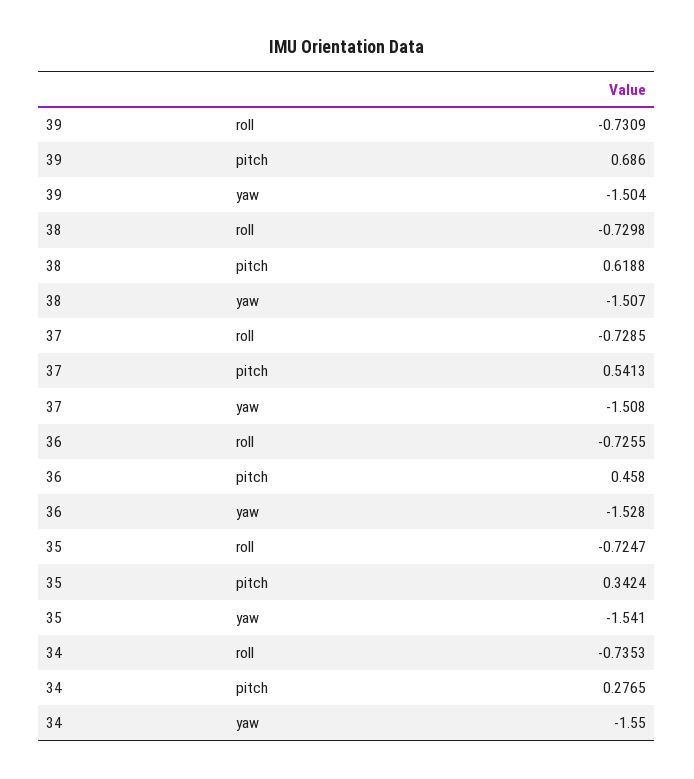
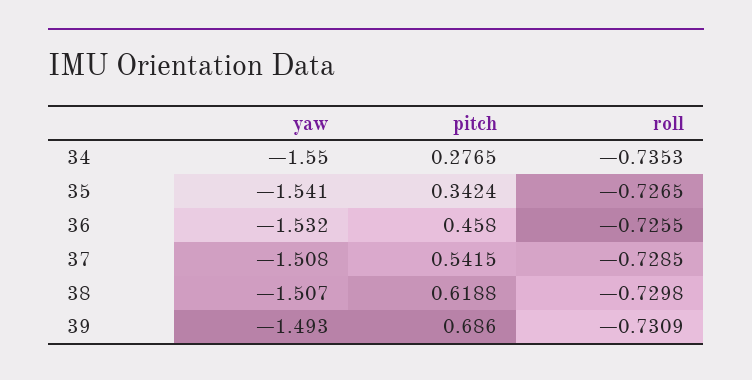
  {
    "39": {
      "roll": -0.7309,
      "pitch": 0.686,
-     "yaw": -1.504
+     "yaw": -1.493
    },
    "38": {
      "roll": -0.7298,
      "pitch": 0.6188,
      "yaw": -1.507
    },
    "37": {
      "roll": -0.7285,
-     "pitch": 0.5413,
+     "pitch": 0.5415,
      "yaw": -1.508
    },
    "36": {
      "roll": -0.7255,
      "pitch": 0.458,
-     "yaw": -1.528
+     "yaw": -1.532
    },
    "35": {
-     "roll": -0.7247,
+     "roll": -0.7265,
      "pitch": 0.3424,
      "yaw": -1.541
    },
    "34": {
      "roll": -0.7353,
      "pitch": 0.2765,
      "yaw": -1.55
    }
  }

